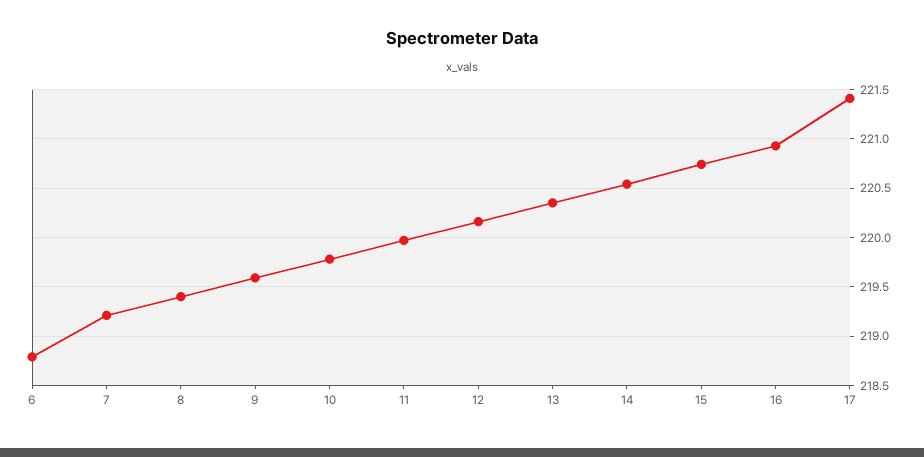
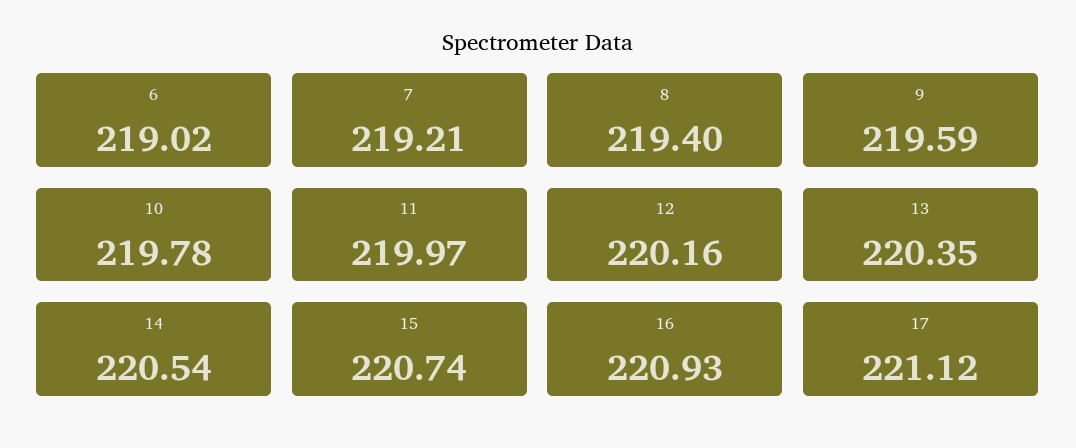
  {
-   "6": 218.8,
+   "6": 219.02,
    "7": 219.21,
    "8": 219.4,
    "9": 219.59,
    "10": 219.78,
    "11": 219.97,
    "12": 220.16,
    "13": 220.35,
    "14": 220.54,
    "15": 220.74,
    "16": 220.93,
-   "17": 221.4
+   "17": 221.12
  }

